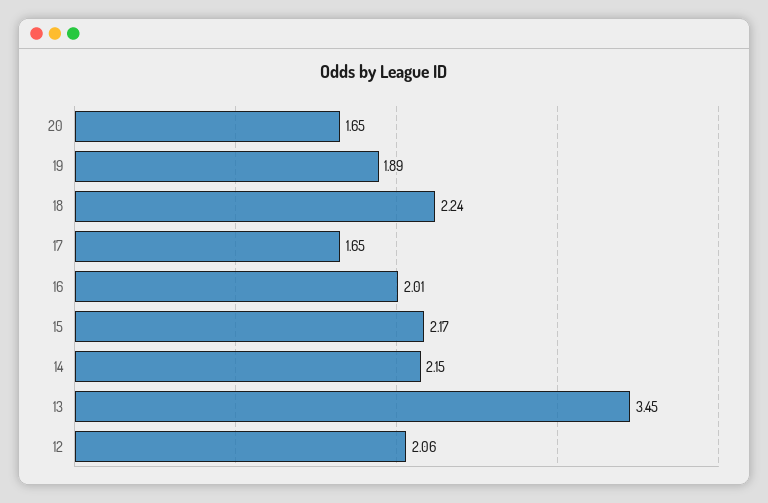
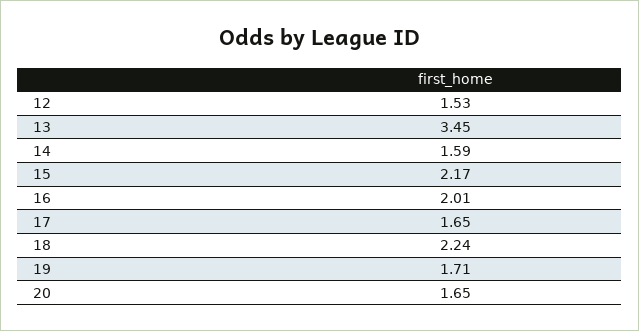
  {
    "20": 1.65,
-   "19": 1.89,
+   "19": 1.71,
    "18": 2.24,
    "17": 1.65,
    "16": 2.01,
    "15": 2.17,
-   "14": 2.15,
+   "14": 1.59,
    "13": 3.45,
-   "12": 2.06
+   "12": 1.53
  }

